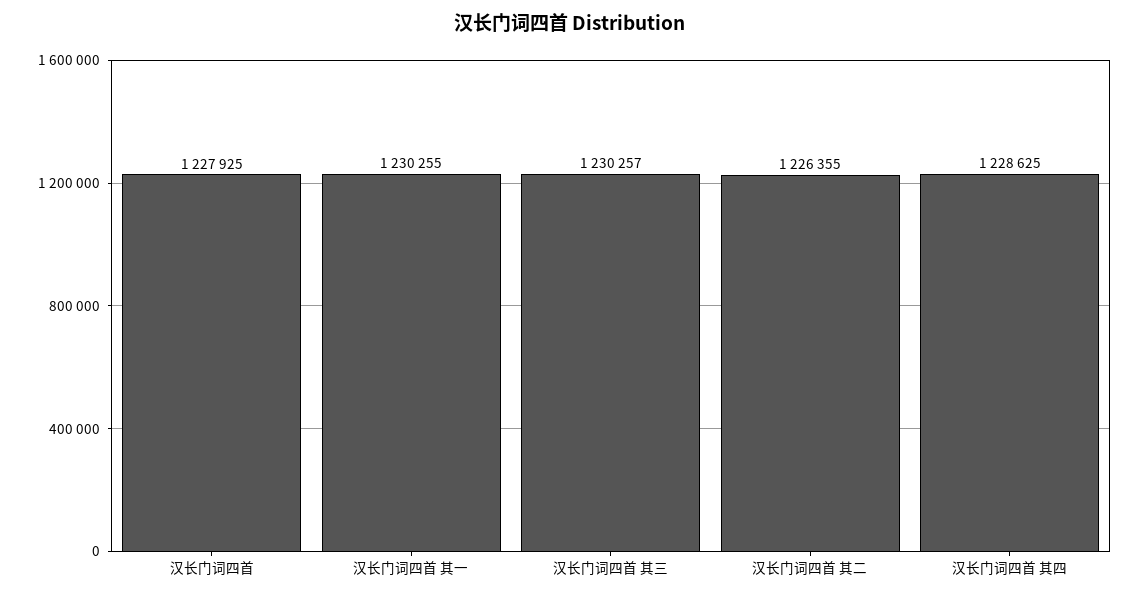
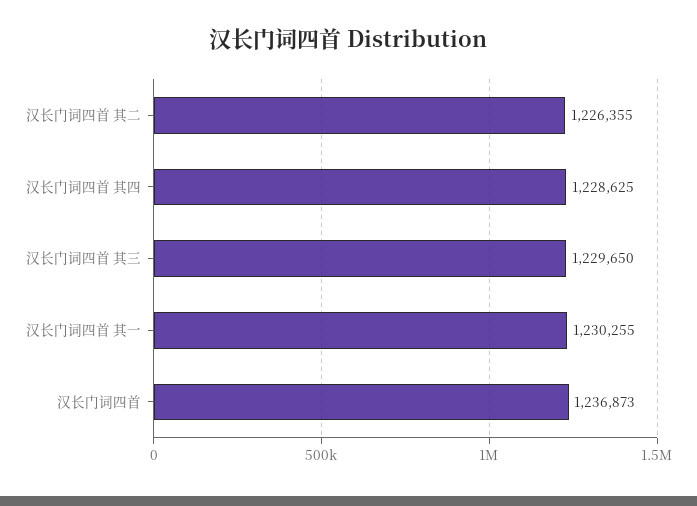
  {
-   "汉长门词四首": 1227925,
+   "汉长门词四首": 1236873,
    "汉长门词四首 其一": 1230255,
-   "汉长门词四首 其三": 1230257,
+   "汉长门词四首 其三": 1229650,
    "汉长门词四首 其二": 1226355,
    "汉长门词四首 其四": 1228625
  }

